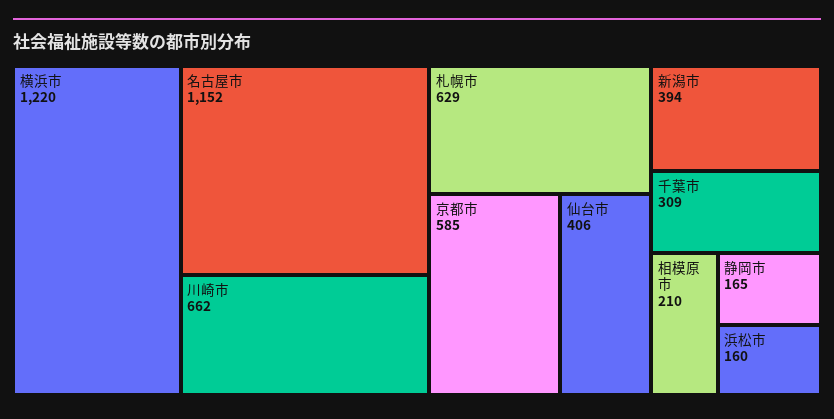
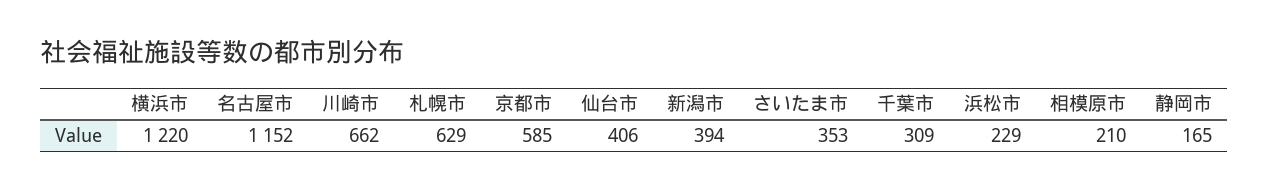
  {
    "横浜市": 1220,
    "名古屋市": 1152,
    "川崎市": 662,
    "札幌市": 629,
    "京都市": 585,
    "仙台市": 406,
    "新潟市": 394,
    "千葉市": 309,
    "相模原市": 210,
    "静岡市": 165,
-   "浜松市": 160
+   "浜松市": 229,
+   "さいたま市": 353
  }

